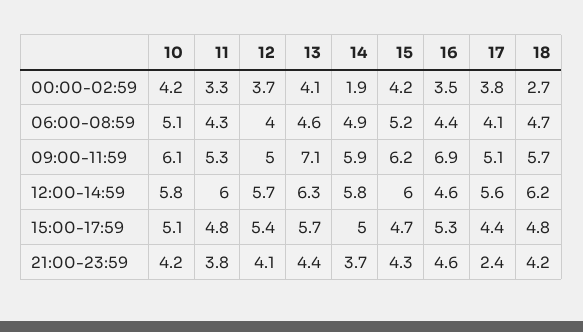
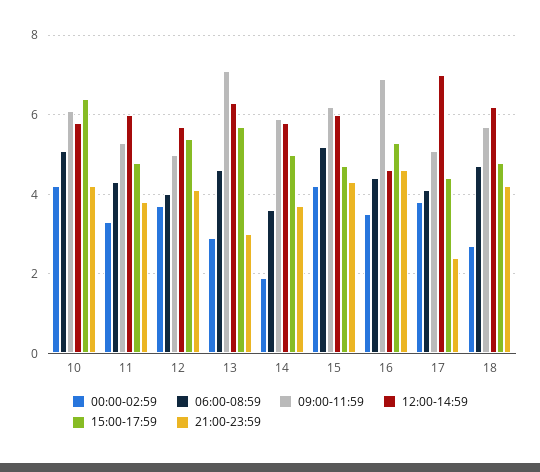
  {
    "00:00-02:59": {
      "10": 4.2,
      "11": 3.3,
      "12": 3.7,
-     "13": 4.1,
+     "13": 3,
      "14": 1.9,
      "15": 4.2,
      "16": 3.5,
      "17": 3.8,
      "18": 2.7
    },
    "06:00-08:59": {
      "10": 5.1,
      "11": 4.3,
      "12": 4,
      "13": 4.6,
-     "14": 4.9,
+     "14": 3.5,
      "15": 5.2,
      "16": 4.4,
      "17": 4.1,
      "18": 4.7
    },
    "09:00-11:59": {
      "10": 6.1,
      "11": 5.3,
      "12": 5,
      "13": 7.1,
      "14": 5.9,
      "15": 6.2,
      "16": 6.9,
      "17": 5.1,
      "18": 5.7
    },
    "12:00-14:59": {
      "10": 5.8,
      "11": 6,
      "12": 5.7,
      "13": 6.3,
      "14": 5.8,
      "15": 6,
      "16": 4.6,
-     "17": 5.6,
+     "17": 7,
      "18": 6.2
    },
    "15:00-17:59": {
-     "10": 5.1,
+     "10": 6.5,
      "11": 4.8,
      "12": 5.4,
      "13": 5.7,
      "14": 5,
      "15": 4.7,
      "16": 5.3,
      "17": 4.4,
      "18": 4.8
    },
    "21:00-23:59": {
      "10": 4.2,
      "11": 3.8,
      "12": 4.1,
-     "13": 4.4,
+     "13": 3,
      "14": 3.7,
      "15": 4.3,
      "16": 4.6,
      "17": 2.4,
      "18": 4.2
    }
  }

